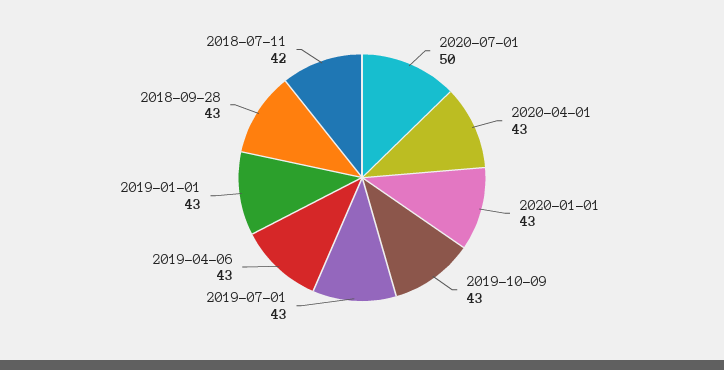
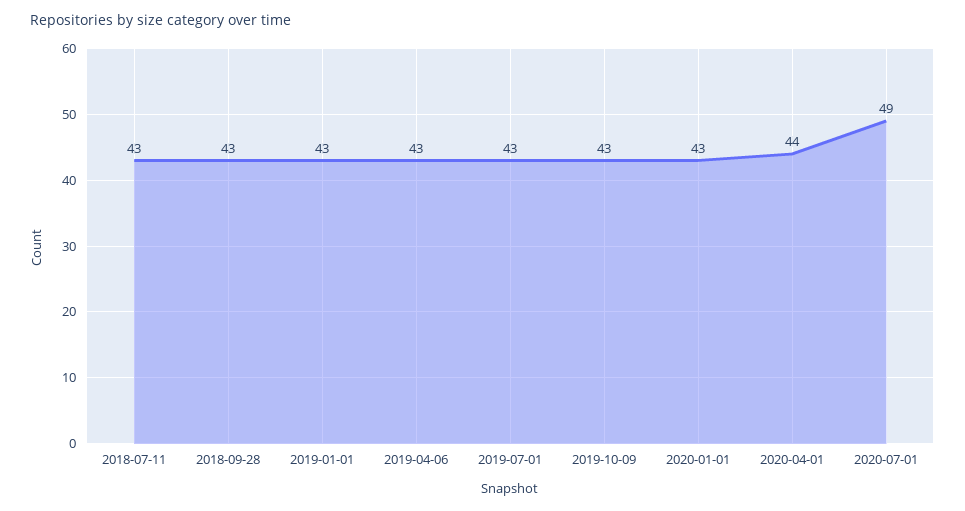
  {
-   "2020-07-01": 50,
+   "2020-07-01": 49,
-   "2020-04-01": 43,
+   "2020-04-01": 44,
    "2020-01-01": 43,
    "2019-10-09": 43,
    "2019-07-01": 43,
    "2019-04-06": 43,
    "2019-01-01": 43,
    "2018-09-28": 43,
-   "2018-07-11": 42
+   "2018-07-11": 43
  }

